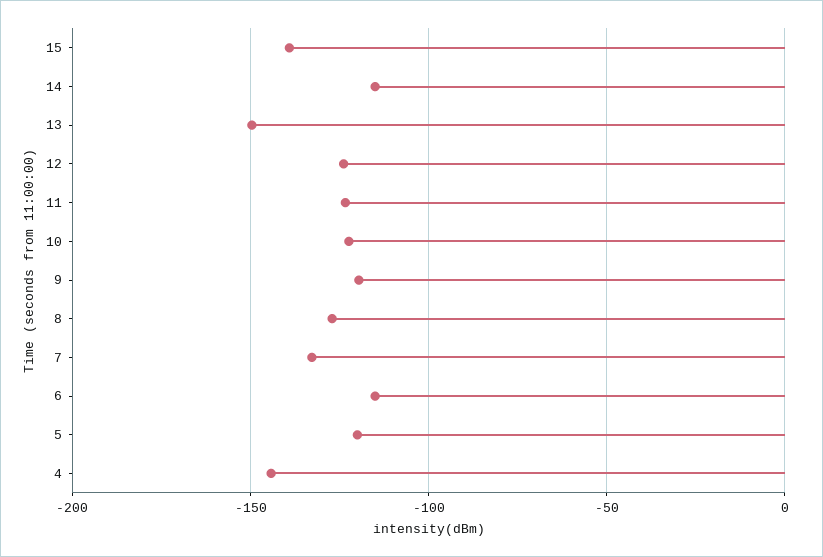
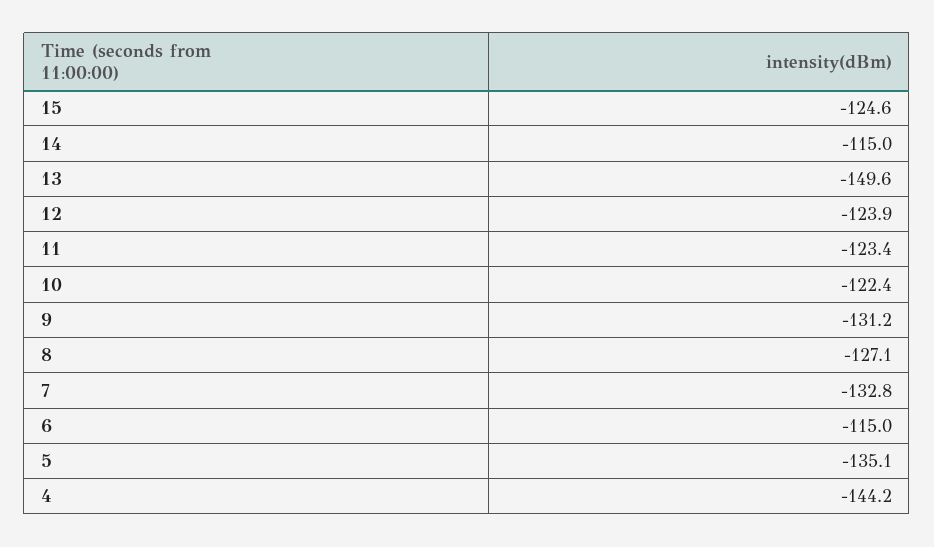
  {
-   "15": -140,
+   "15": -124.6,
    "14": -115,
    "13": -149.6,
    "12": -123.9,
    "11": -123.4,
    "10": -122.4,
-   "9": -120,
+   "9": -131.2,
    "8": -127.1,
    "7": -132.8,
    "6": -115,
-   "5": -120,
+   "5": -135.1,
    "4": -144.2
  }

